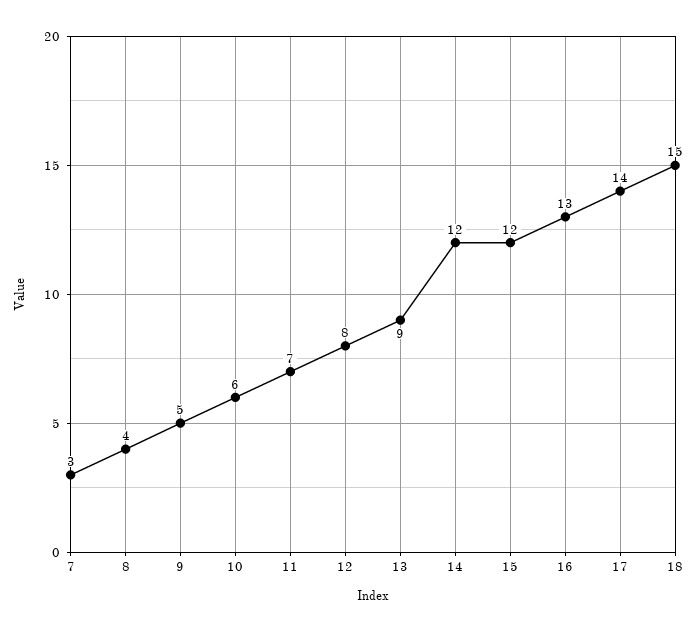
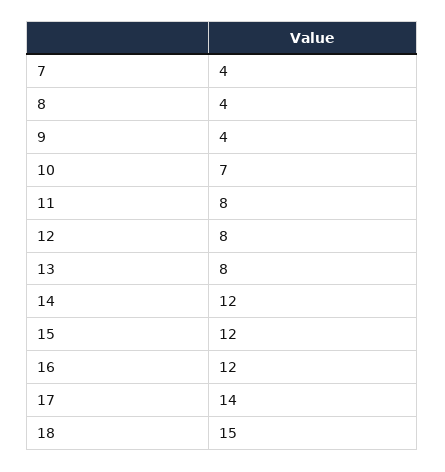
  {
-   "7": 3,
+   "7": 4,
    "8": 4,
-   "9": 5,
+   "9": 4,
-   "10": 6,
+   "10": 7,
-   "11": 7,
+   "11": 8,
    "12": 8,
-   "13": 9,
+   "13": 8,
    "14": 12,
    "15": 12,
-   "16": 13,
+   "16": 12,
    "17": 14,
    "18": 15
  }

